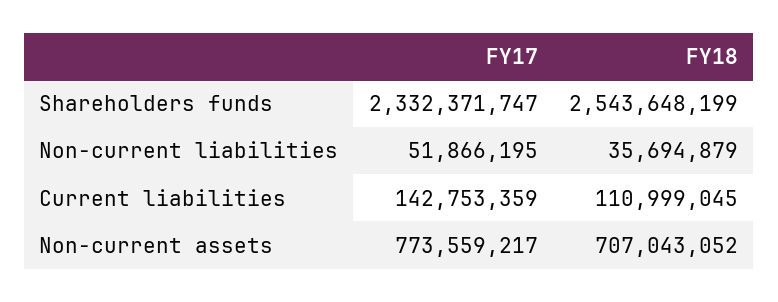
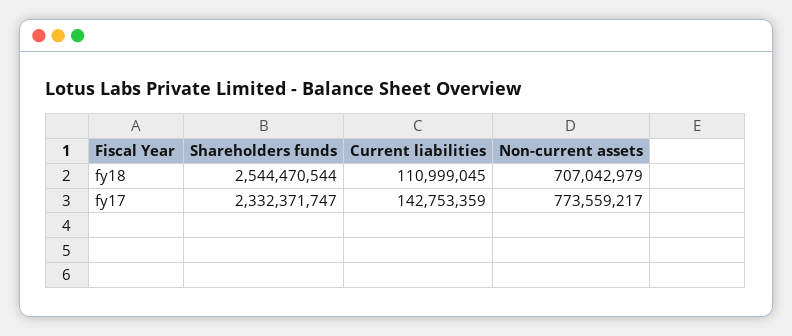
  {
    "FY17": {
      "Shareholders funds": 2332371747,
-     "Non-current liabilities": 51866195,
      "Current liabilities": 142753359,
      "Non-current assets": 773559217
    },
    "FY18": {
-     "Shareholders funds": 2543648199,
+     "Shareholders funds": 2544470544,
-     "Non-current liabilities": 35694879,
      "Current liabilities": 110999045,
-     "Non-current assets": 707043052
+     "Non-current assets": 707042979
    }
  }

